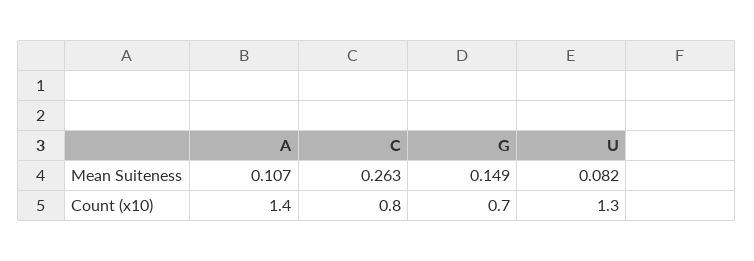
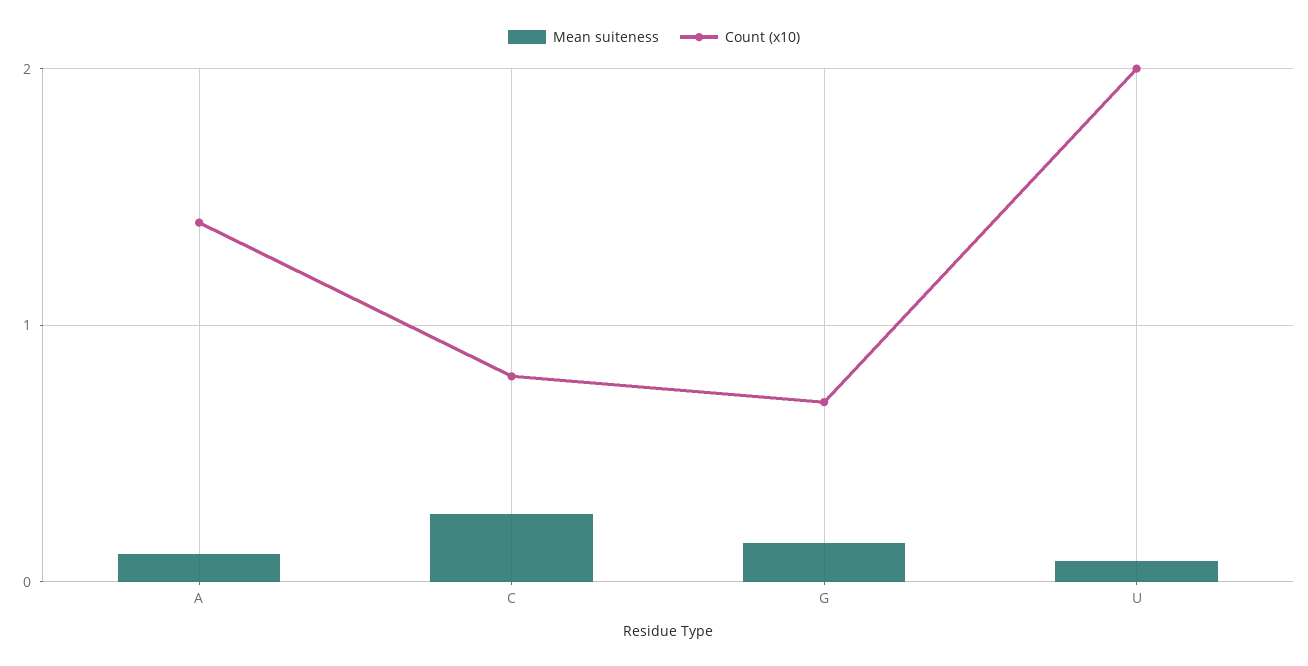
  {
    "Mean Suiteness": {
      "A": 0.107,
      "C": 0.263,
      "G": 0.149,
      "U": 0.082
    },
    "Count (x10)": {
      "A": 1.4,
      "C": 0.8,
      "G": 0.7,
-     "U": 1.3
+     "U": 2
    }
  }

